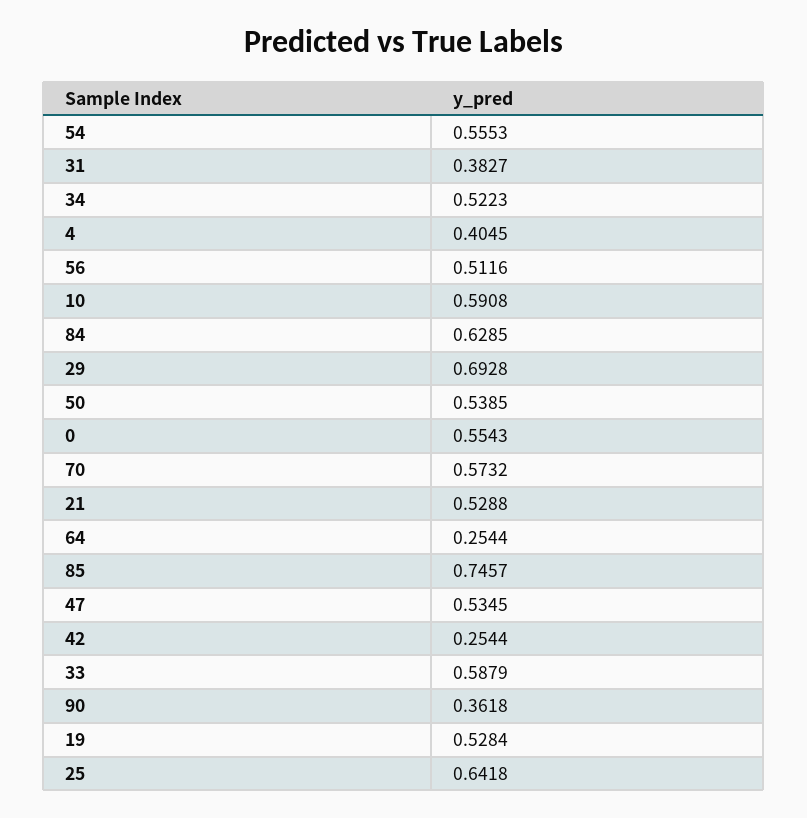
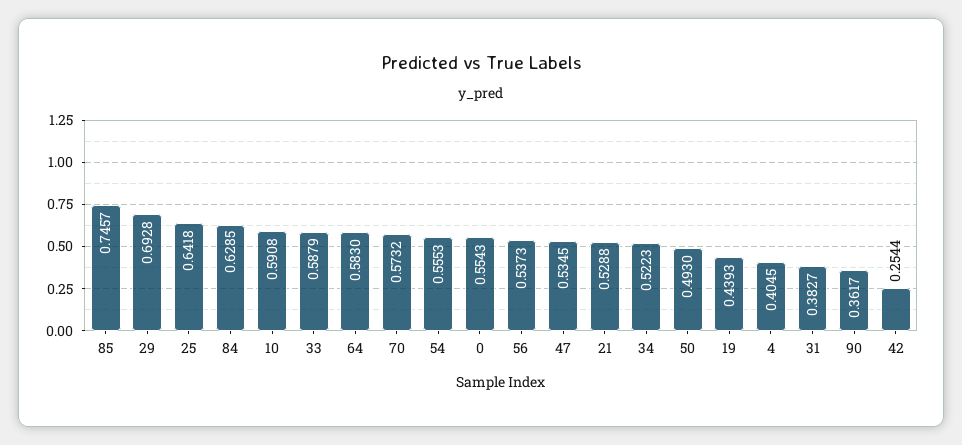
  {
    "54": 0.5553,
    "31": 0.3827,
    "34": 0.5223,
    "4": 0.4045,
-   "56": 0.5116,
+   "56": 0.5373,
    "10": 0.5908,
    "84": 0.6285,
    "29": 0.6928,
-   "50": 0.5385,
+   "50": 0.493,
    "0": 0.5543,
    "70": 0.5732,
    "21": 0.5288,
-   "64": 0.2544,
+   "64": 0.583,
    "85": 0.7457,
    "47": 0.5345,
    "42": 0.2544,
    "33": 0.5879,
-   "90": 0.3618,
+   "90": 0.3617,
-   "19": 0.5284,
+   "19": 0.4393,
    "25": 0.6418
  }

